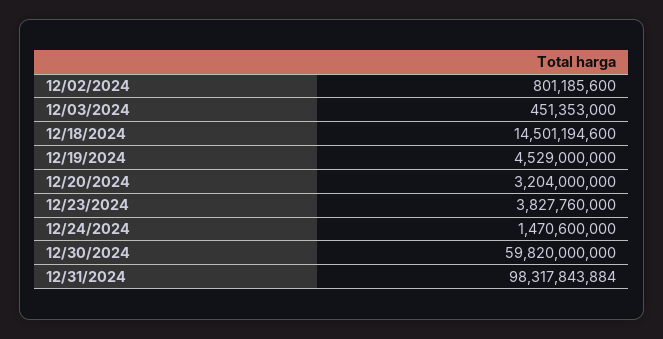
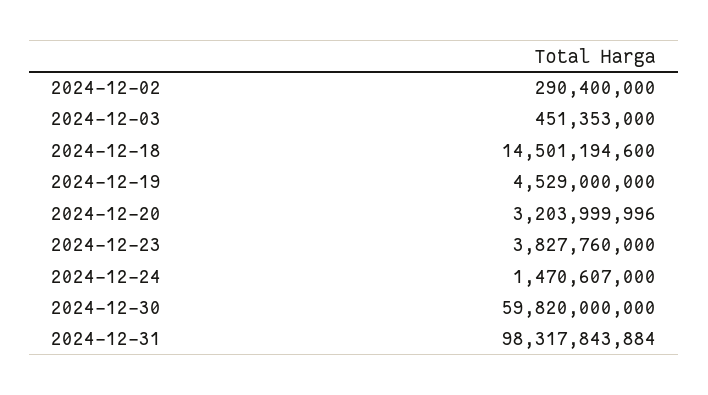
  {
-   "12/02/2024": 801185600,
+   "12/02/2024": 290400000,
    "12/03/2024": 451353000,
    "12/18/2024": 14501194600,
    "12/19/2024": 4529000000,
-   "12/20/2024": 3204000000,
+   "12/20/2024": 3203999996,
    "12/23/2024": 3827760000,
-   "12/24/2024": 1470600000,
+   "12/24/2024": 1470607000,
    "12/30/2024": 59820000000,
    "12/31/2024": 98317843884
  }

